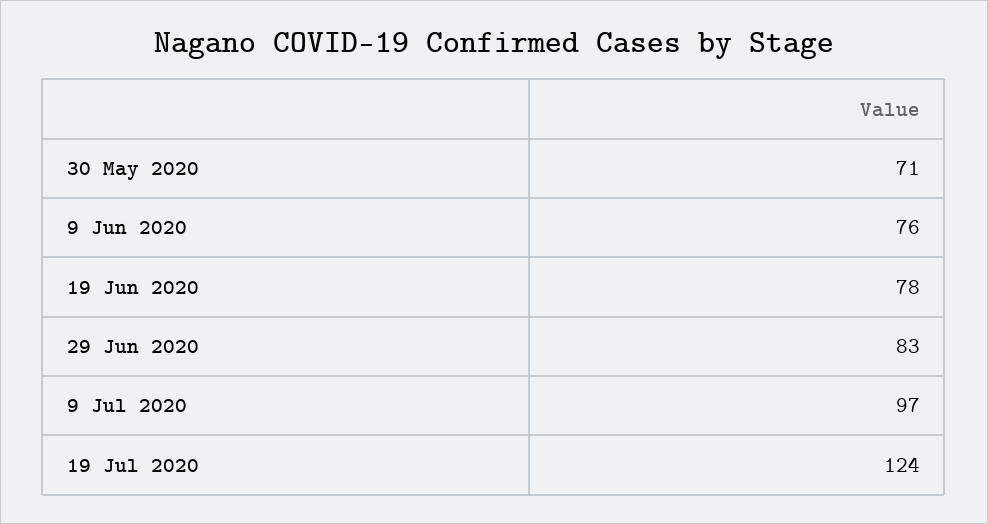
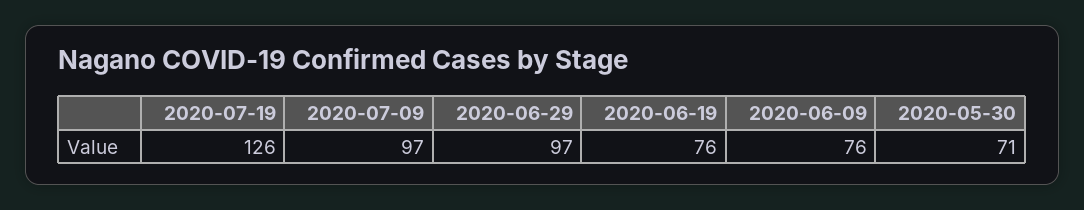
  {
    "30 May 2020": 71,
    "9 Jun 2020": 76,
-   "19 Jun 2020": 78,
+   "19 Jun 2020": 76,
-   "29 Jun 2020": 83,
+   "29 Jun 2020": 97,
    "9 Jul 2020": 97,
-   "19 Jul 2020": 124
+   "19 Jul 2020": 126
  }

